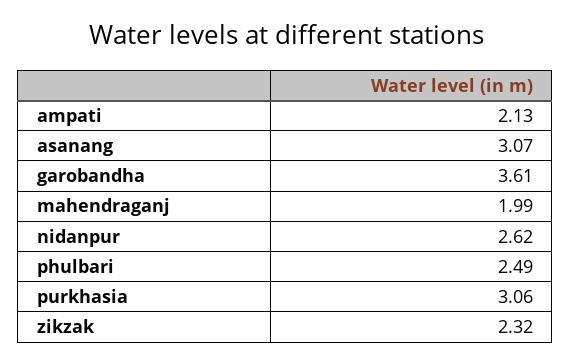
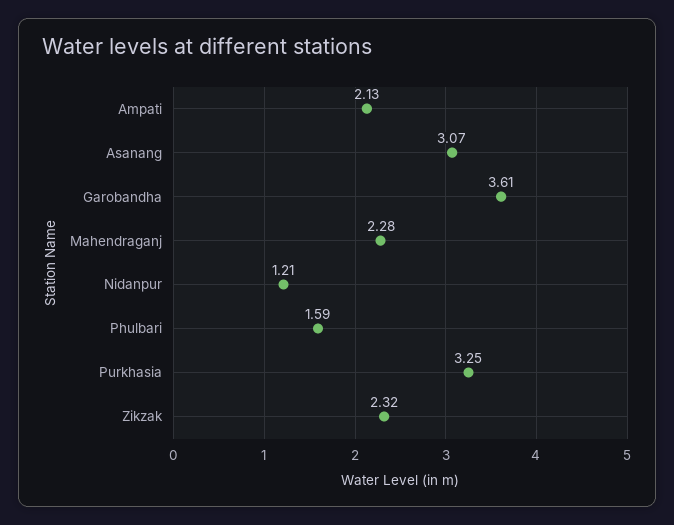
  {
    "ampati": 2.13,
    "asanang": 3.07,
    "garobandha": 3.61,
-   "mahendraganj": 1.99,
+   "mahendraganj": 2.28,
-   "nidanpur": 2.62,
+   "nidanpur": 1.21,
-   "phulbari": 2.49,
+   "phulbari": 1.59,
-   "purkhasia": 3.06,
+   "purkhasia": 3.25,
    "zikzak": 2.32
  }

